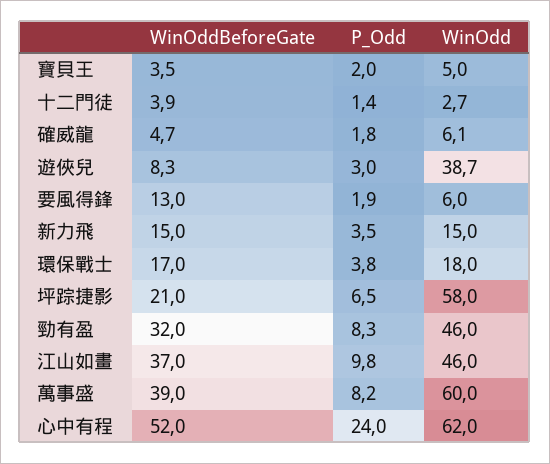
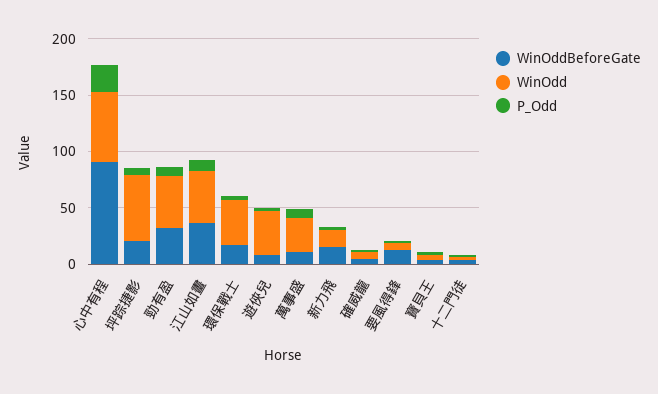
  {
    "WinOddBeforeGate": {
      "寶貝王": 3.5,
      "十二門徒": 3.9,
      "確威龍": 4.7,
      "遊俠兒": 8.3,
      "要風得鋒": 13,
      "新力飛": 15,
      "環保戰士": 17,
      "坪踪捷影": 21,
      "勁有盈": 32,
      "江山如畫": 37,
-     "萬事盛": 39,
+     "萬事盛": 10,
-     "心中有程": 52
+     "心中有程": 90
    },
    "P_Odd": {
      "寶貝王": 2,
      "十二門徒": 1.4,
      "確威龍": 1.8,
      "遊俠兒": 3,
      "要風得鋒": 1.9,
      "新力飛": 3.5,
      "環保戰士": 3.8,
      "坪踪捷影": 6.5,
      "勁有盈": 8.3,
      "江山如畫": 9.8,
      "萬事盛": 8.2,
      "心中有程": 24
    },
    "WinOdd": {
      "寶貝王": 5,
      "十二門徒": 2.7,
      "確威龍": 6.1,
      "遊俠兒": 38.7,
      "要風得鋒": 6,
      "新力飛": 15,
-     "環保戰士": 18,
+     "環保戰士": 40,
      "坪踪捷影": 58,
      "勁有盈": 46,
      "江山如畫": 46,
-     "萬事盛": 60,
+     "萬事盛": 30,
      "心中有程": 62
    }
  }

